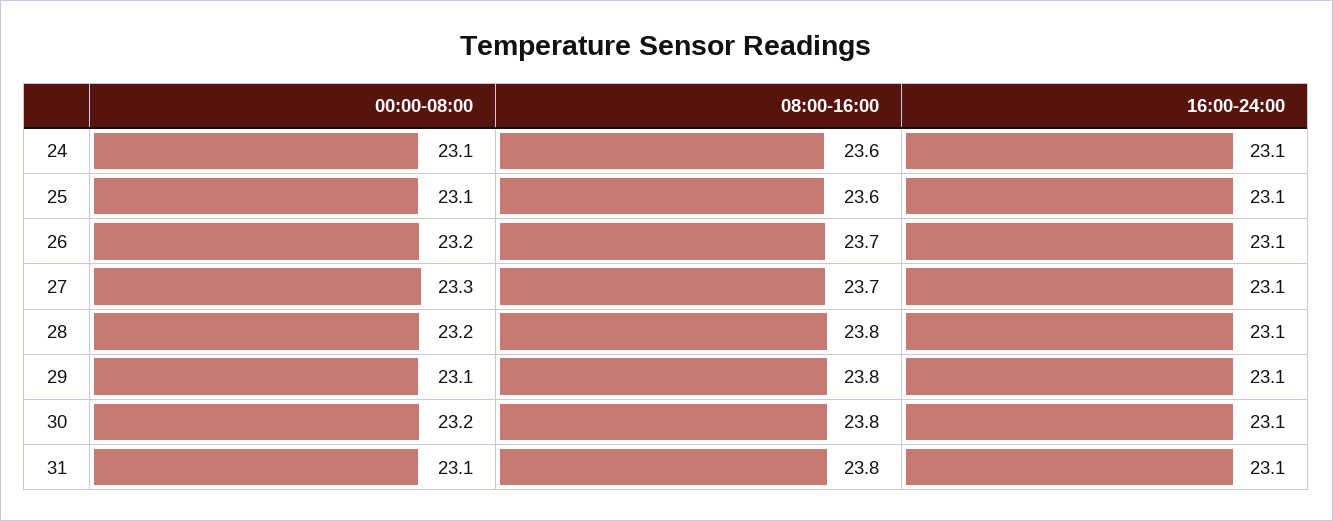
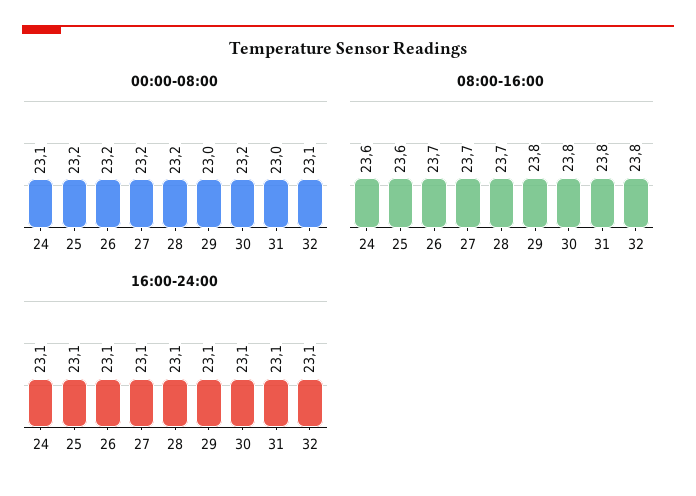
  {
    "00:00-08:00": {
      "24": 23.1,
-     "25": 23.1,
+     "25": 23.2,
      "26": 23.2,
-     "27": 23.3,
+     "27": 23.2,
      "28": 23.2,
-     "29": 23.1,
+     "29": 23,
      "30": 23.2,
-     "31": 23.1
+     "31": 23,
+     "32": 23.1
    },
    "08:00-16:00": {
      "24": 23.6,
      "25": 23.6,
      "26": 23.7,
      "27": 23.7,
-     "28": 23.8,
+     "28": 23.7,
      "29": 23.8,
      "30": 23.8,
-     "31": 23.8
+     "31": 23.8,
+     "32": 23.8
    },
    "16:00-24:00": {
      "24": 23.1,
      "25": 23.1,
      "26": 23.1,
      "27": 23.1,
      "28": 23.1,
      "29": 23.1,
      "30": 23.1,
-     "31": 23.1
+     "31": 23.1,
+     "32": 23.1
    }
  }

